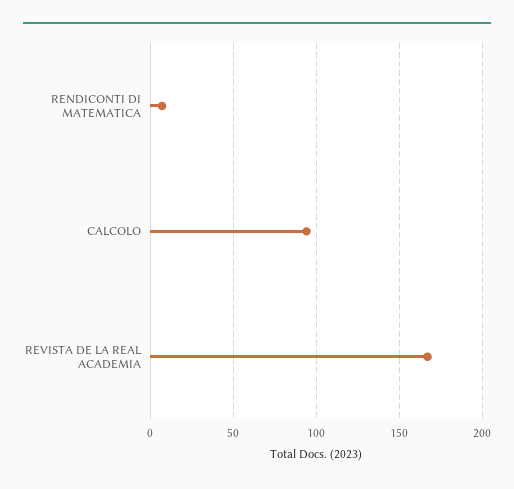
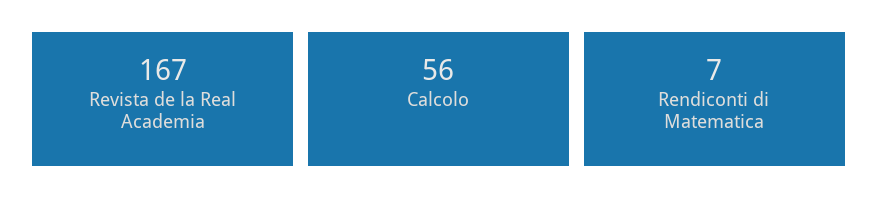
  {
    "RENDICONTI DI MATEMATICA": 7,
-   "CALCOLO": 95,
+   "CALCOLO": 56,
    "REVISTA DE LA REAL ACADEMIA": 167
  }

